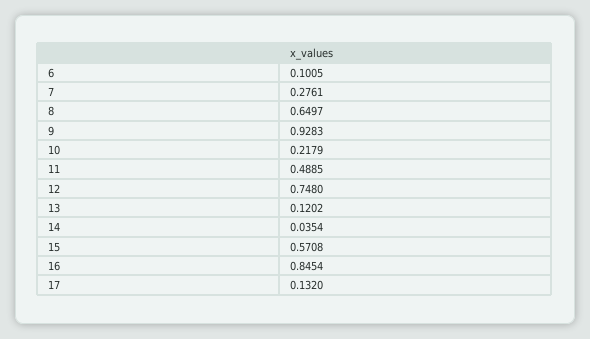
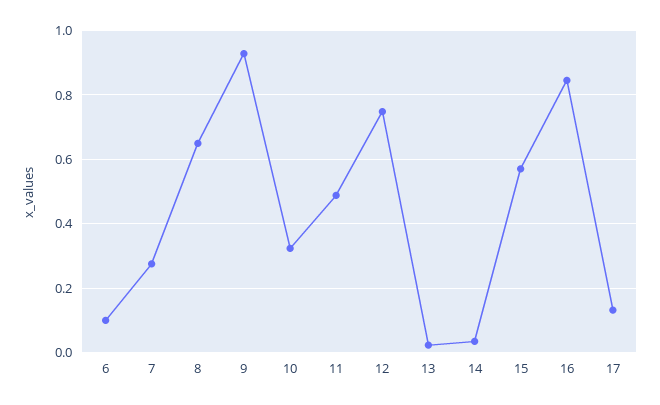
  {
    "6": 0.1005,
    "7": 0.2761,
    "8": 0.6497,
    "9": 0.9283,
-   "10": 0.2179,
+   "10": 0.32,
    "11": 0.4885,
    "12": 0.748,
-   "13": 0.1202,
+   "13": 0.02,
    "14": 0.0354,
    "15": 0.5708,
    "16": 0.8454,
    "17": 0.132
  }

